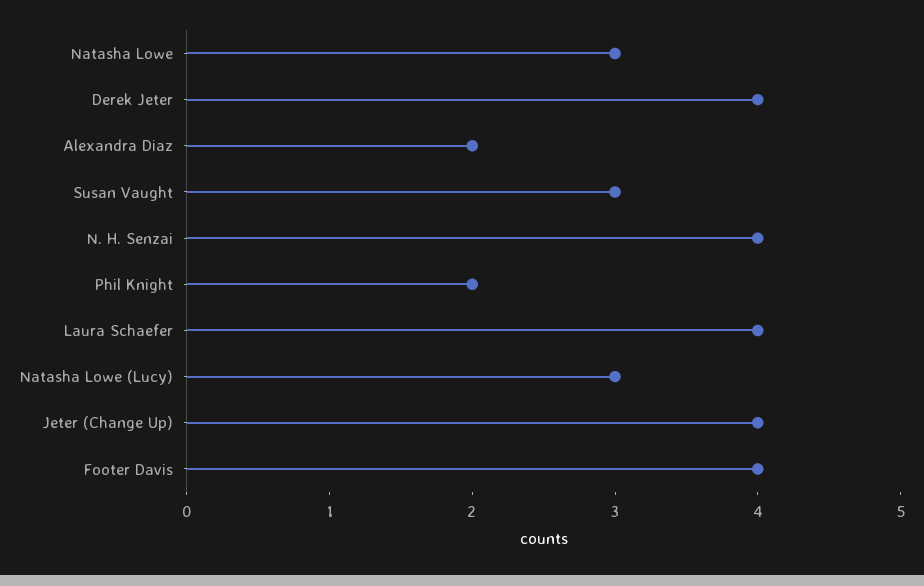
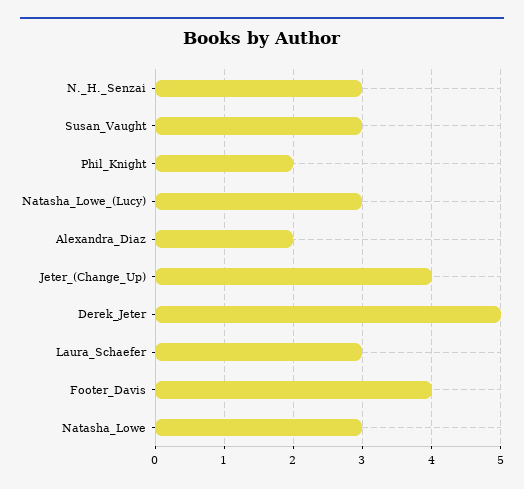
  {
    "Natasha Lowe": 3,
-   "Derek Jeter": 4,
+   "Derek Jeter": 5,
    "Alexandra Diaz": 2,
    "Susan Vaught": 3,
-   "N. H. Senzai": 4,
+   "N. H. Senzai": 3,
    "Phil Knight": 2,
-   "Laura Schaefer": 4,
+   "Laura Schaefer": 3,
    "Natasha Lowe (Lucy)": 3,
    "Jeter (Change Up)": 4,
    "Footer Davis": 4
  }

